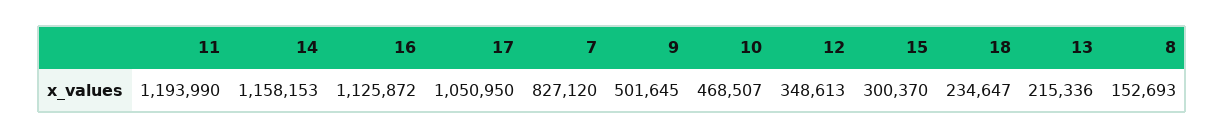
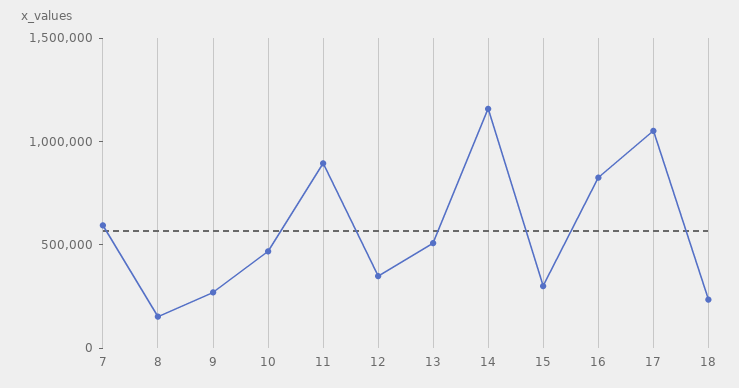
  {
-   "11": 1193990,
+   "11": 900000,
    "14": 1158153,
-   "16": 1125872,
+   "16": 800000,
    "17": 1050950,
-   "7": 827120,
+   "7": 600000,
-   "9": 501645,
+   "9": 300000,
    "10": 468507,
    "12": 348613,
    "15": 300370,
    "18": 234647,
-   "13": 215336,
+   "13": 500000,
    "8": 152693
  }

